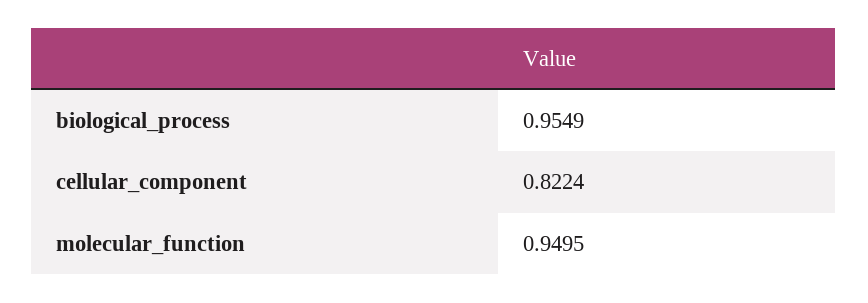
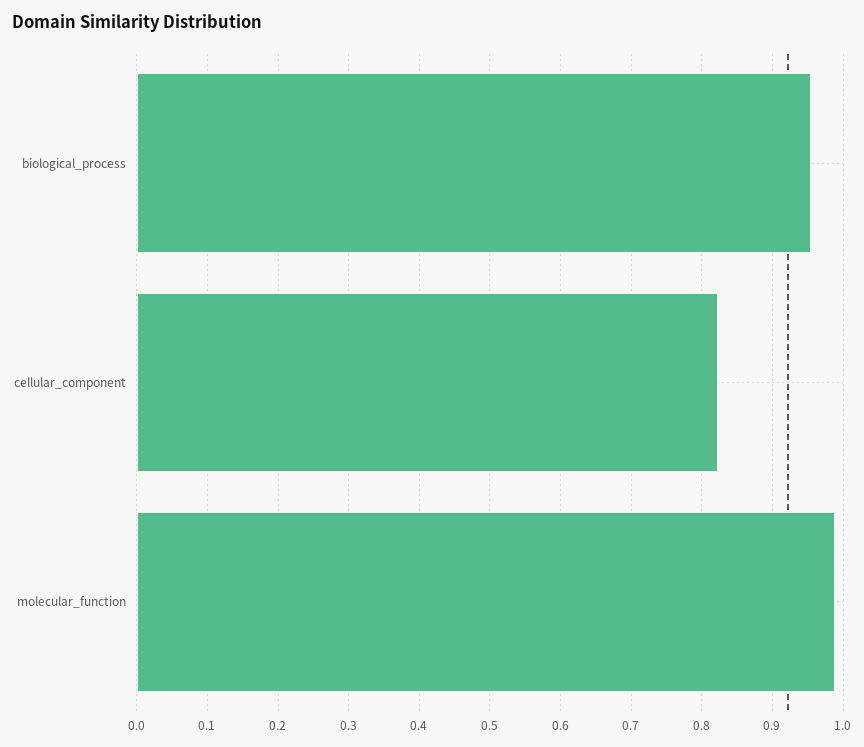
  {
    "biological_process": 0.9549,
    "cellular_component": 0.8224,
-   "molecular_function": 0.9495
+   "molecular_function": 0.99
  }

